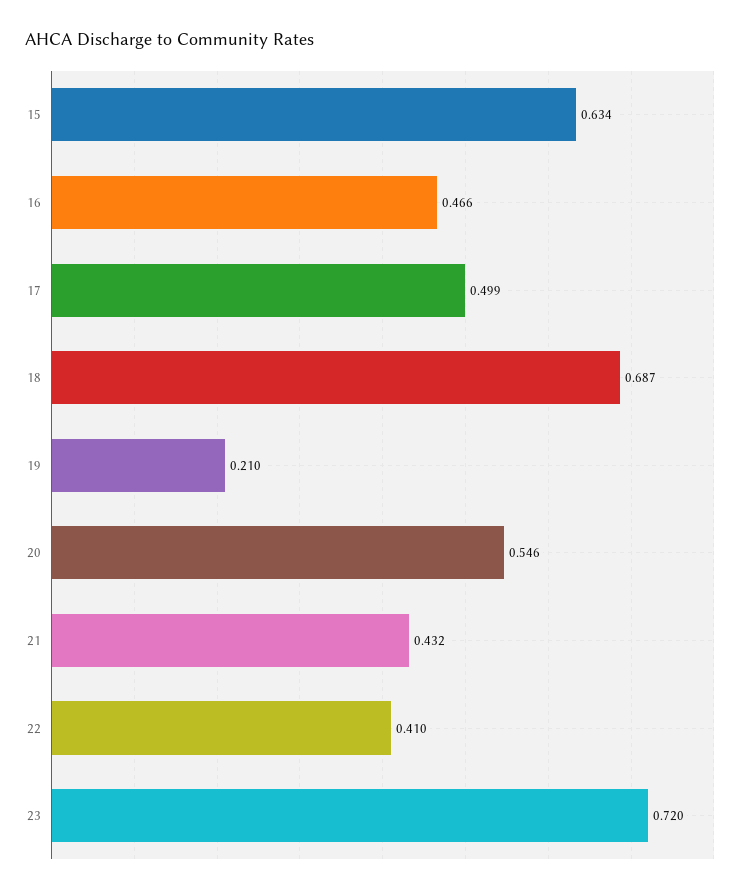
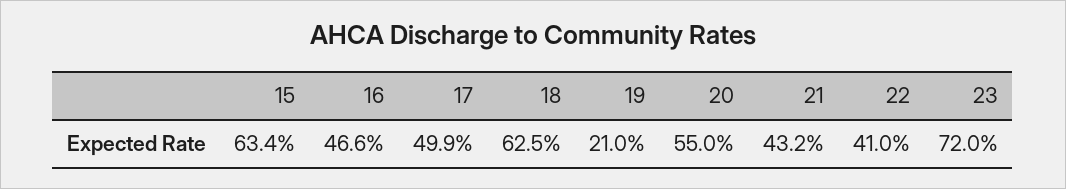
  {
    "15": 0.634,
    "16": 0.466,
    "17": 0.499,
-   "18": 0.687,
+   "18": 0.625,
    "19": 0.21,
-   "20": 0.546,
+   "20": 0.55,
    "21": 0.432,
    "22": 0.41,
    "23": 0.72
  }

